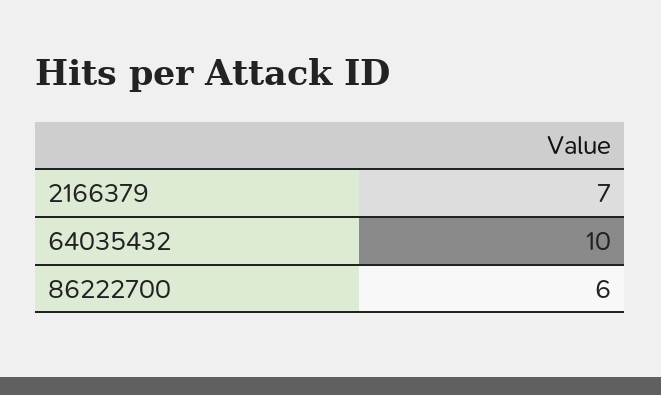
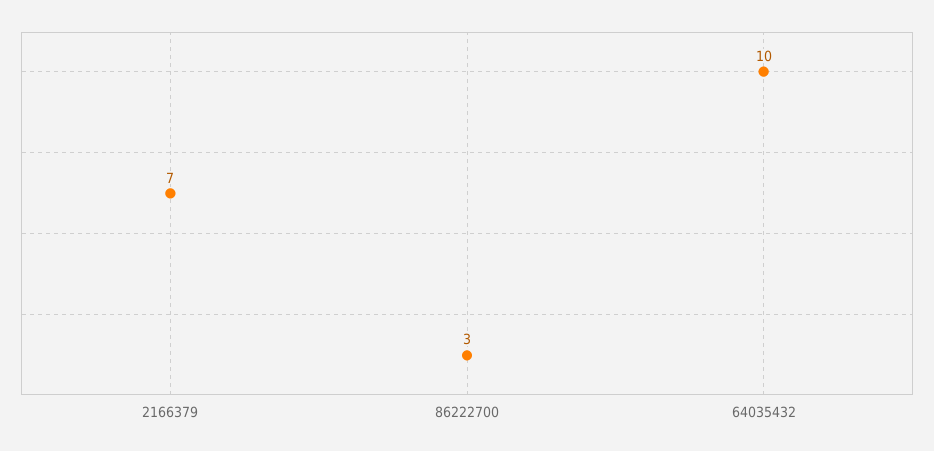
  {
    "2166379": 7,
    "64035432": 10,
-   "86222700": 6
+   "86222700": 3
  }

